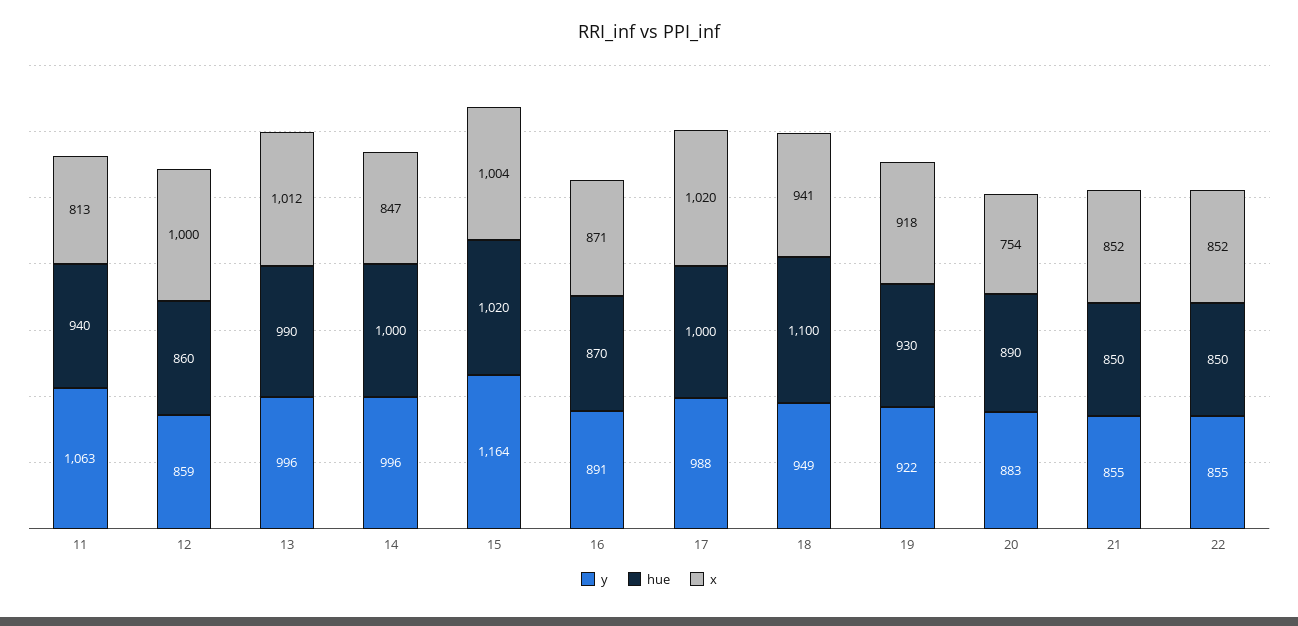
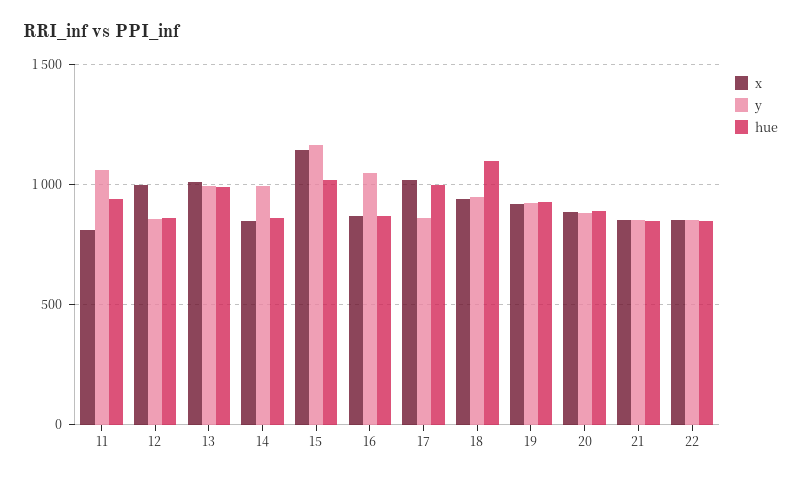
  {
    "y": {
      "11": 1063,
      "12": 859,
      "13": 996,
      "14": 996,
      "15": 1164,
-     "16": 891,
+     "16": 1050,
-     "17": 988,
+     "17": 850,
      "18": 949,
      "19": 922,
      "20": 883,
      "21": 855,
      "22": 855
    },
    "hue": {
      "11": 940,
      "12": 860,
      "13": 990,
-     "14": 1000,
+     "14": 850,
      "15": 1020,
      "16": 870,
      "17": 1000,
      "18": 1100,
      "19": 930,
      "20": 890,
      "21": 850,
      "22": 850
    },
    "x": {
      "11": 813,
      "12": 1000,
      "13": 1012,
      "14": 847,
-     "15": 1004,
+     "15": 1150,
      "16": 871,
      "17": 1020,
      "18": 941,
      "19": 918,
-     "20": 754,
+     "20": 900,
      "21": 852,
      "22": 852
    }
  }

